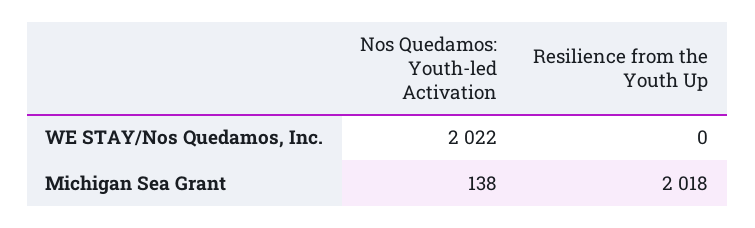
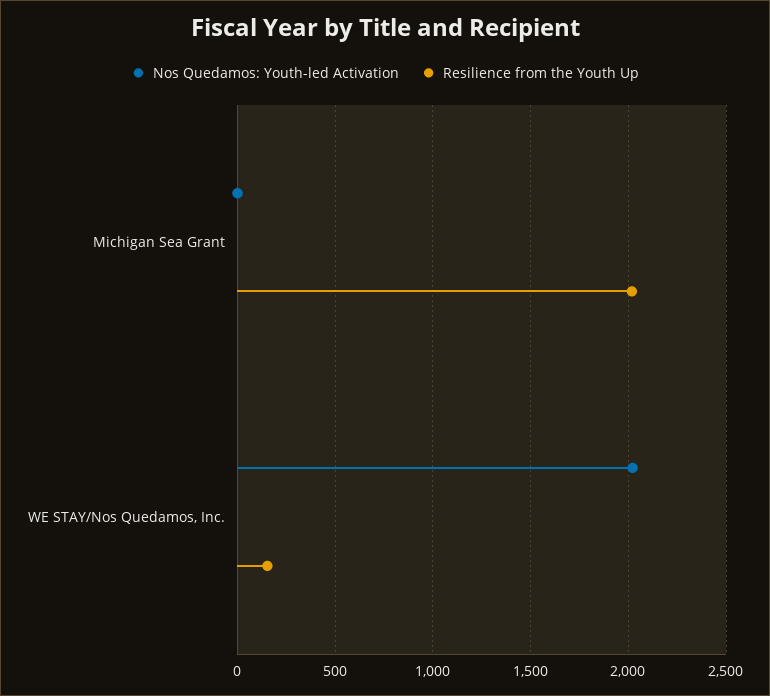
  {
    "Nos Quedamos: Youth-led Activation": {
      "WE STAY/Nos Quedamos, Inc.": 2022,
-     "Michigan Sea Grant": 138
+     "Michigan Sea Grant": 0
    },
    "Resilience from the Youth Up": {
-     "WE STAY/Nos Quedamos, Inc.": 0,
+     "WE STAY/Nos Quedamos, Inc.": 150,
      "Michigan Sea Grant": 2018
    }
  }

